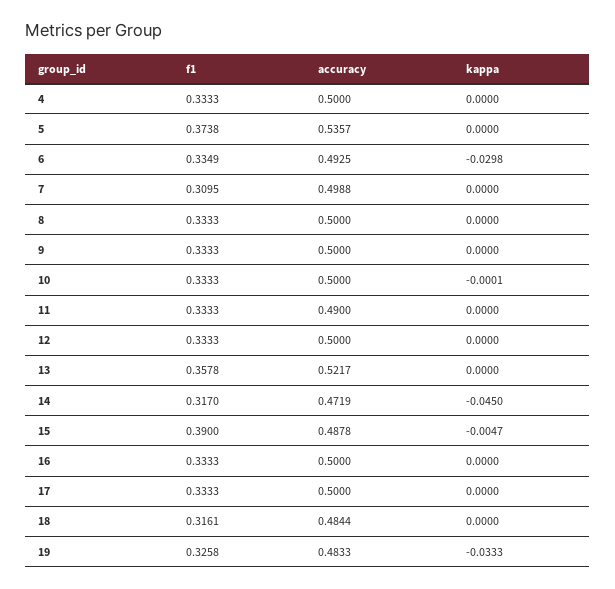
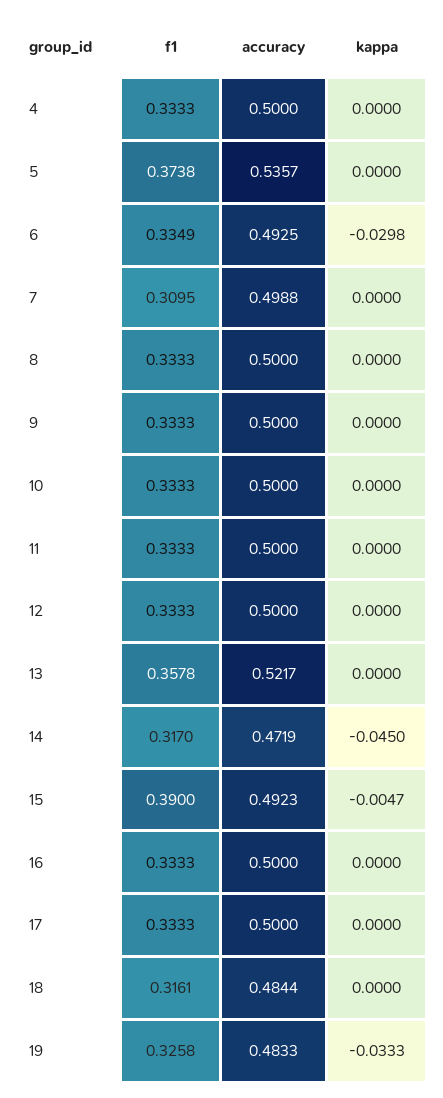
  {
    "f1": {
      "4": 0.3333,
      "5": 0.3738,
      "6": 0.3349,
      "7": 0.3095,
      "8": 0.3333,
      "9": 0.3333,
      "10": 0.3333,
      "11": 0.3333,
      "12": 0.3333,
      "13": 0.3578,
      "14": 0.317,
      "15": 0.39,
      "16": 0.3333,
      "17": 0.3333,
      "18": 0.3161,
      "19": 0.3258
    },
    "accuracy": {
      "4": 0.5,
      "5": 0.5357,
      "6": 0.4925,
      "7": 0.4988,
      "8": 0.5,
      "9": 0.5,
      "10": 0.5,
-     "11": 0.49,
+     "11": 0.5,
      "12": 0.5,
      "13": 0.5217,
      "14": 0.4719,
-     "15": 0.4878,
+     "15": 0.4923,
      "16": 0.5,
      "17": 0.5,
      "18": 0.4844,
      "19": 0.4833
    },
    "kappa": {
      "4": 0,
      "5": 0,
      "6": -0.0298,
      "7": 0,
      "8": 0,
      "9": 0,
-     "10": -0.0001,
+     "10": 0,
      "11": 0,
      "12": 0,
      "13": 0,
      "14": -0.045,
      "15": -0.0047,
      "16": 0,
      "17": 0,
      "18": 0,
      "19": -0.0333
    }
  }

